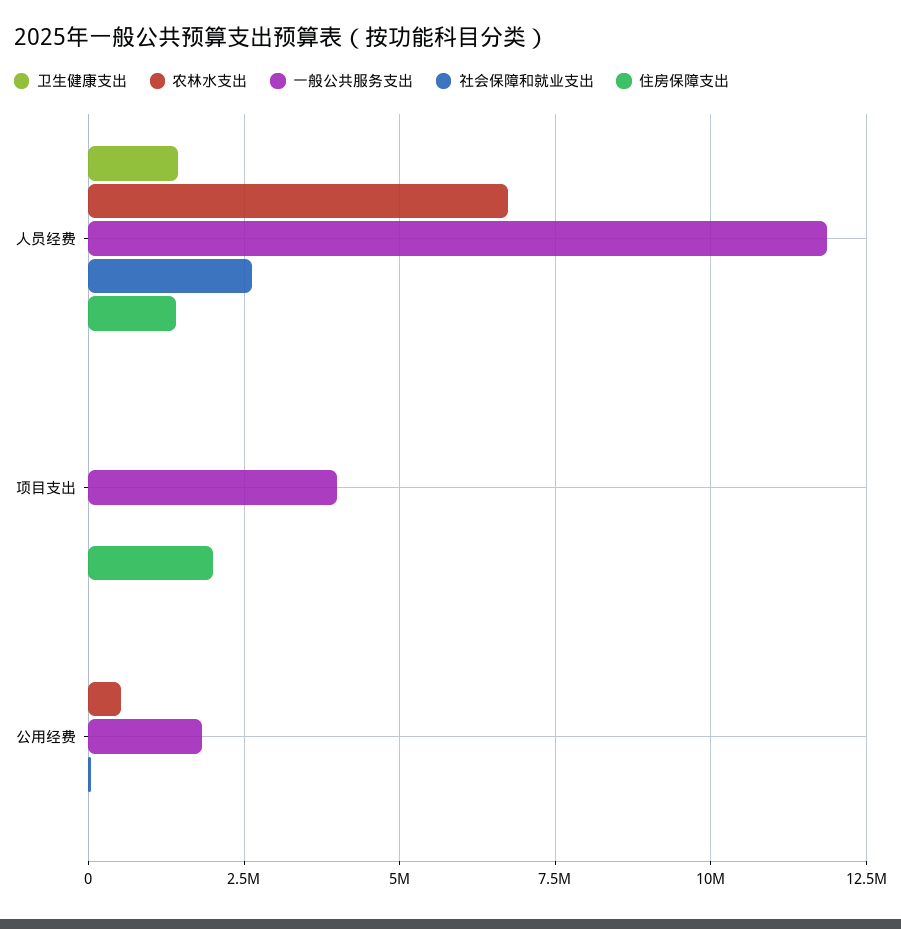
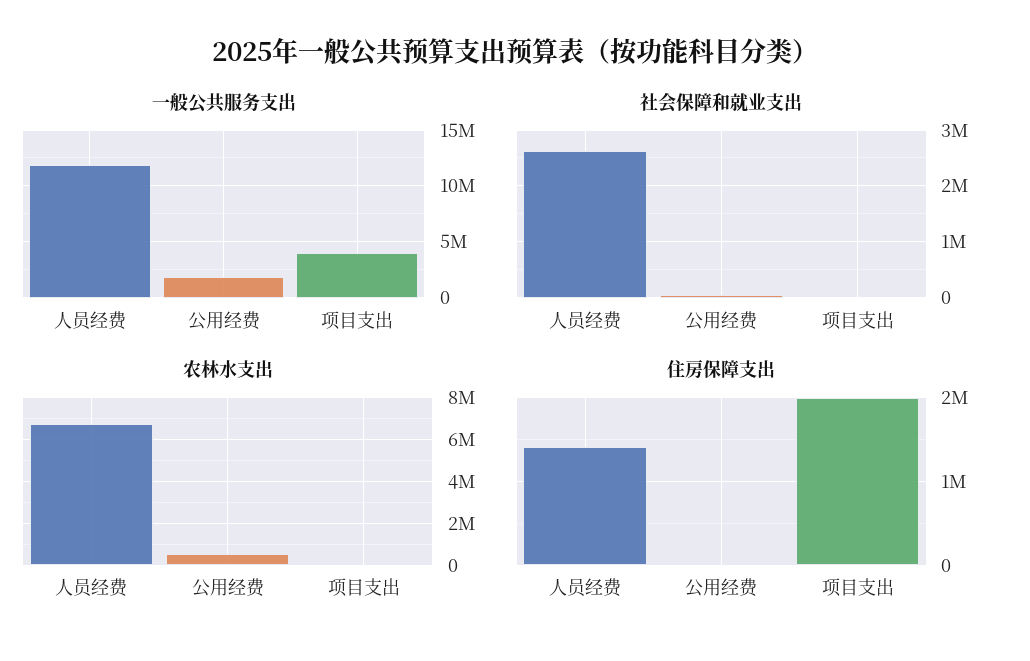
  {
-   "卫生健康支出": {
-     "人员经费": 1500000,
-     "项目支出": 0,
-     "公用经费": 0
-   },
    "农林水支出": {
      "人员经费": 6750000,
      "项目支出": 0,
      "公用经费": 500000
    },
    "一般公共服务支出": {
      "人员经费": 11750000,
      "项目支出": 4000000,
      "公用经费": 1750000
    },
    "社会保障和就业支出": {
      "人员经费": 2600000,
      "项目支出": 0,
      "公用经费": 0
    },
    "住房保障支出": {
      "人员经费": 1400000,
      "项目支出": 2000000,
      "公用经费": 0
    }
  }

